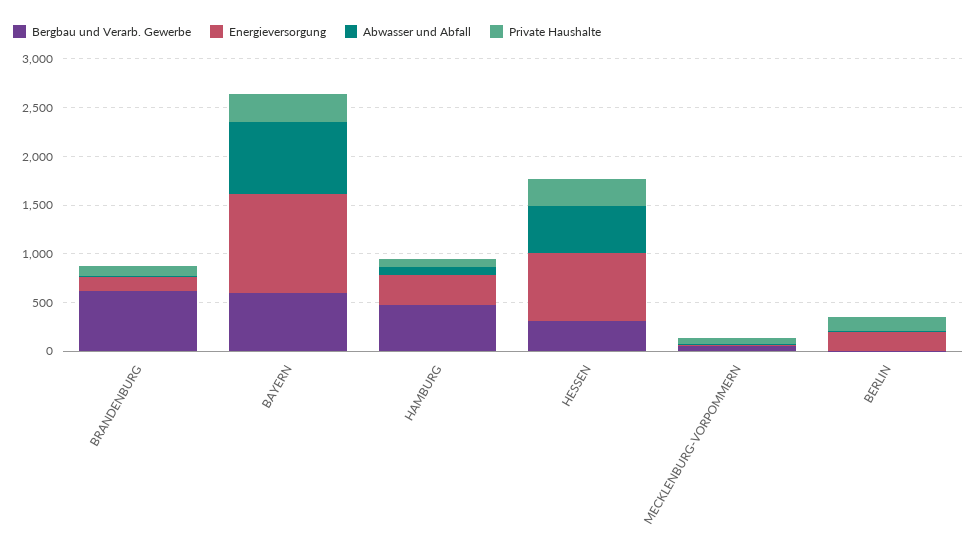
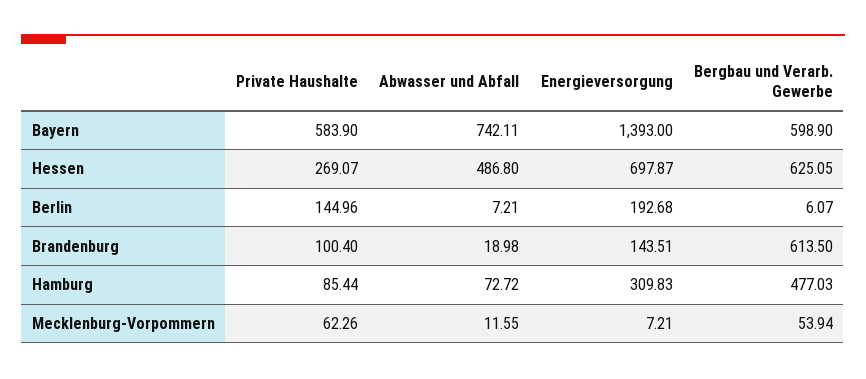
  {
    "Bergbau und Verarb. Gewerbe": {
      "BRANDENBURG": 613.5,
      "BAYERN": 598.9,
      "HAMBURG": 477.03,
-     "HESSEN": 300,
+     "HESSEN": 625.05,
      "MECKLENBURG-VORPOMMERN": 53.94,
      "BERLIN": 6.07
    },
    "Energieversorgung": {
      "BRANDENBURG": 143.51,
-     "BAYERN": 1000,
+     "BAYERN": 1393,
      "HAMBURG": 309.83,
      "HESSEN": 697.87,
      "MECKLENBURG-VORPOMMERN": 7.21,
      "BERLIN": 192.68
    },
    "Abwasser und Abfall": {
      "BRANDENBURG": 18.98,
      "BAYERN": 742.11,
      "HAMBURG": 72.72,
      "HESSEN": 486.8,
      "MECKLENBURG-VORPOMMERN": 11.55,
      "BERLIN": 7.21
    },
    "Private Haushalte": {
      "BRANDENBURG": 100.4,
-     "BAYERN": 300,
+     "BAYERN": 583.9,
      "HAMBURG": 85.44,
      "HESSEN": 269.07,
      "MECKLENBURG-VORPOMMERN": 62.26,
      "BERLIN": 144.96
    }
  }

